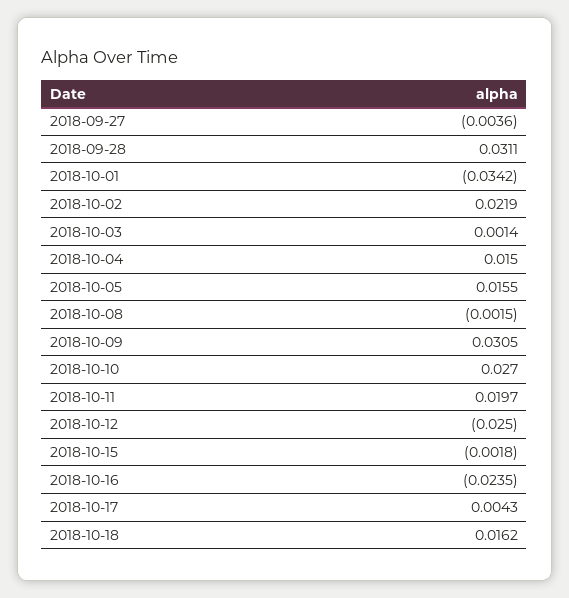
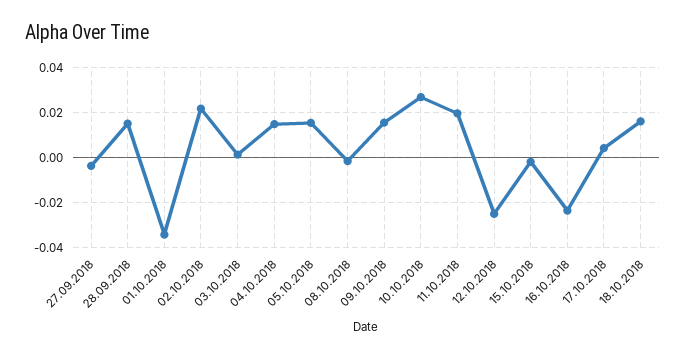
  {
    "2018-09-27": -0.0036,
-   "2018-09-28": 0.0311,
+   "2018-09-28": 0.015,
    "2018-10-01": -0.0342,
    "2018-10-02": 0.0219,
    "2018-10-03": 0.0014,
    "2018-10-04": 0.015,
    "2018-10-05": 0.0155,
    "2018-10-08": -0.0015,
-   "2018-10-09": 0.0305,
+   "2018-10-09": 0.015,
    "2018-10-10": 0.027,
    "2018-10-11": 0.0197,
    "2018-10-12": -0.025,
    "2018-10-15": -0.0018,
    "2018-10-16": -0.0235,
    "2018-10-17": 0.0043,
    "2018-10-18": 0.0162
  }

